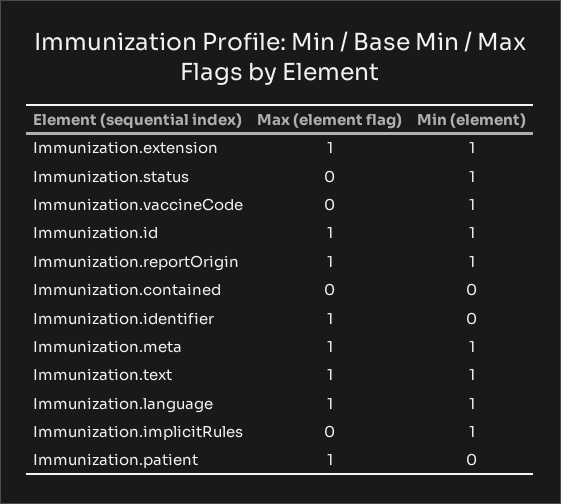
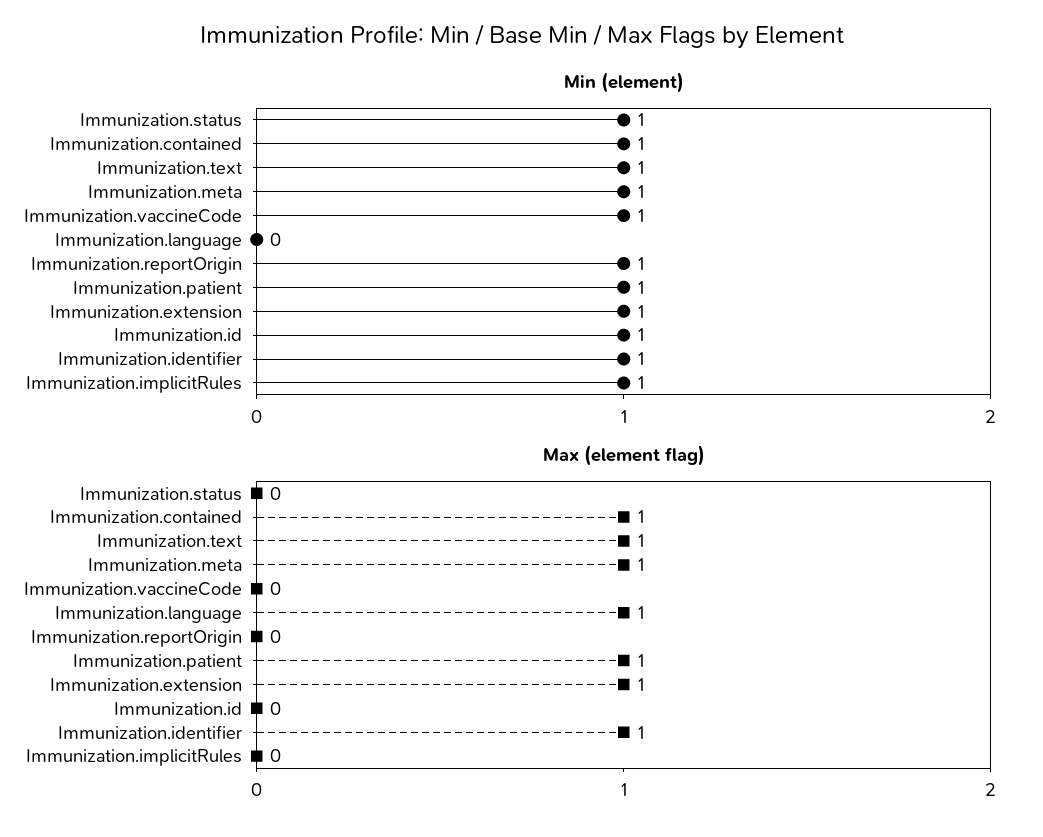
  {
    "Max (element flag)": {
      "Immunization.extension": 1,
      "Immunization.status": 0,
      "Immunization.vaccineCode": 0,
-     "Immunization.id": 1,
+     "Immunization.id": 0,
-     "Immunization.reportOrigin": 1,
+     "Immunization.reportOrigin": 0,
-     "Immunization.contained": 0,
+     "Immunization.contained": 1,
      "Immunization.identifier": 1,
      "Immunization.meta": 1,
      "Immunization.text": 1,
      "Immunization.language": 1,
      "Immunization.implicitRules": 0,
      "Immunization.patient": 1
    },
    "Min (element)": {
      "Immunization.extension": 1,
      "Immunization.status": 1,
      "Immunization.vaccineCode": 1,
      "Immunization.id": 1,
      "Immunization.reportOrigin": 1,
-     "Immunization.contained": 0,
+     "Immunization.contained": 1,
-     "Immunization.identifier": 0,
+     "Immunization.identifier": 1,
      "Immunization.meta": 1,
      "Immunization.text": 1,
-     "Immunization.language": 1,
+     "Immunization.language": 0,
      "Immunization.implicitRules": 1,
-     "Immunization.patient": 0
+     "Immunization.patient": 1
    }
  }

